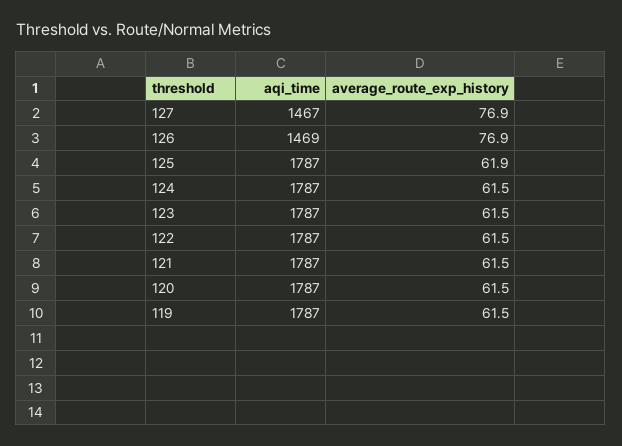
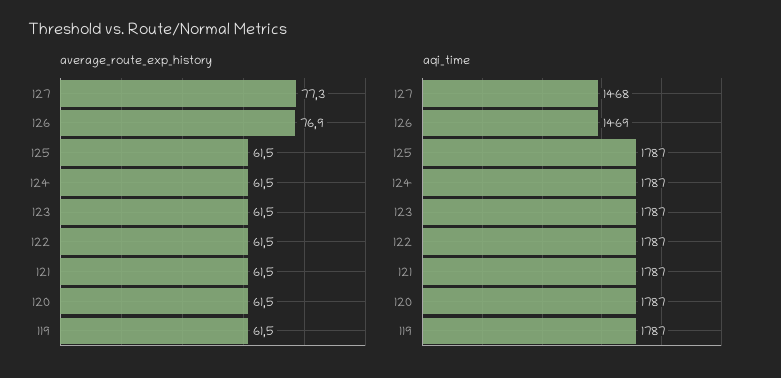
  {
    "aqi_time": {
-     "127": 1467,
+     "127": 1468,
      "126": 1469,
      "125": 1787,
      "124": 1787,
      "123": 1787,
      "122": 1787,
      "121": 1787,
      "120": 1787,
      "119": 1787
    },
    "average_route_exp_history": {
-     "127": 76.9,
+     "127": 77.3,
      "126": 76.9,
-     "125": 61.9,
+     "125": 61.5,
      "124": 61.5,
      "123": 61.5,
      "122": 61.5,
      "121": 61.5,
      "120": 61.5,
      "119": 61.5
    }
  }

